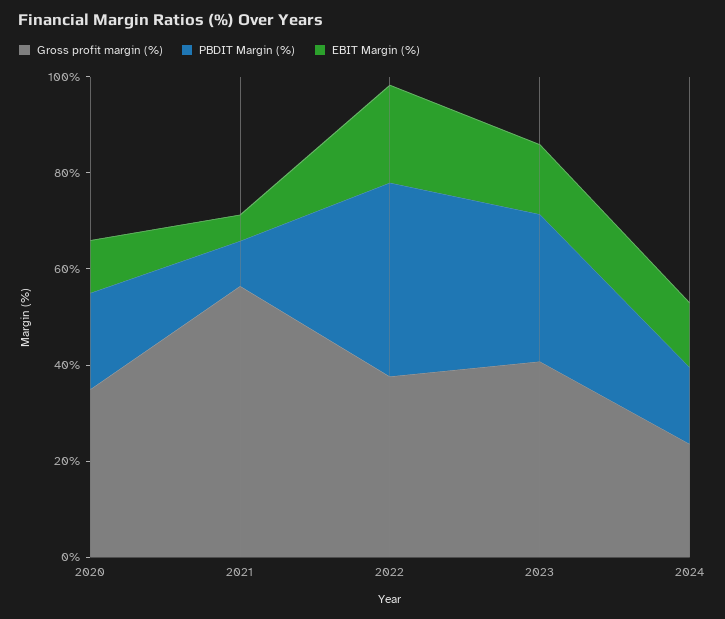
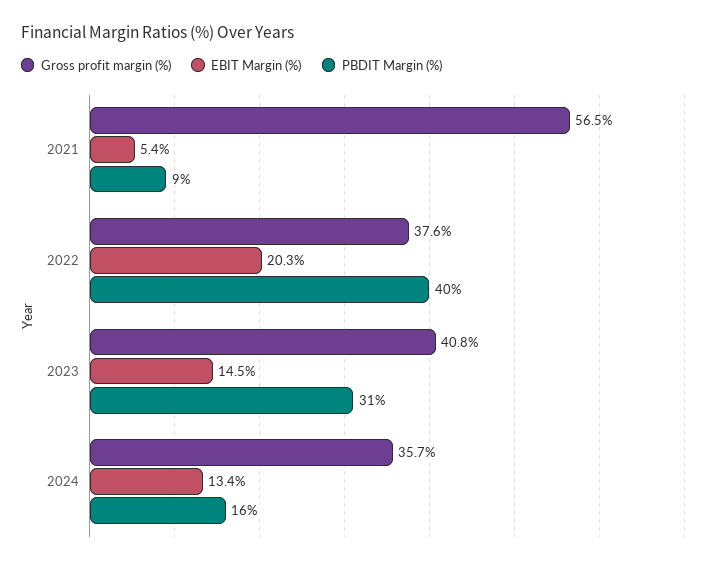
  {
    "Gross profit margin (%)": {
-     "2020": 35,
      "2021": 56.5,
      "2022": 37.6,
      "2023": 40.8,
-     "2024": 25
+     "2024": 35.7
    },
    "PBDIT Margin (%)": {
-     "2020": 20,
      "2021": 9,
      "2022": 40,
      "2023": 31,
      "2024": 16
    },
    "EBIT Margin (%)": {
-     "2020": 10,
      "2021": 5.4,
      "2022": 20.3,
      "2023": 14.5,
      "2024": 13.4
    }
  }

